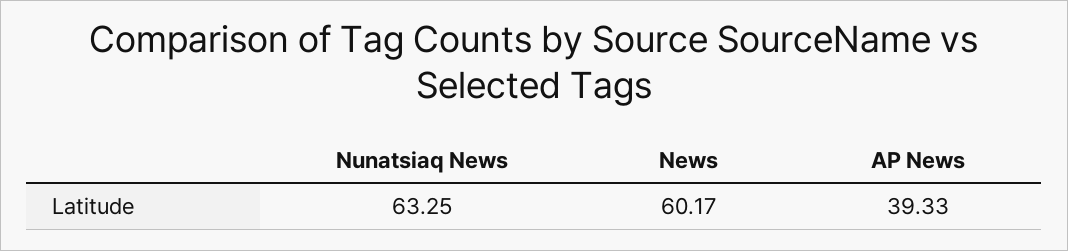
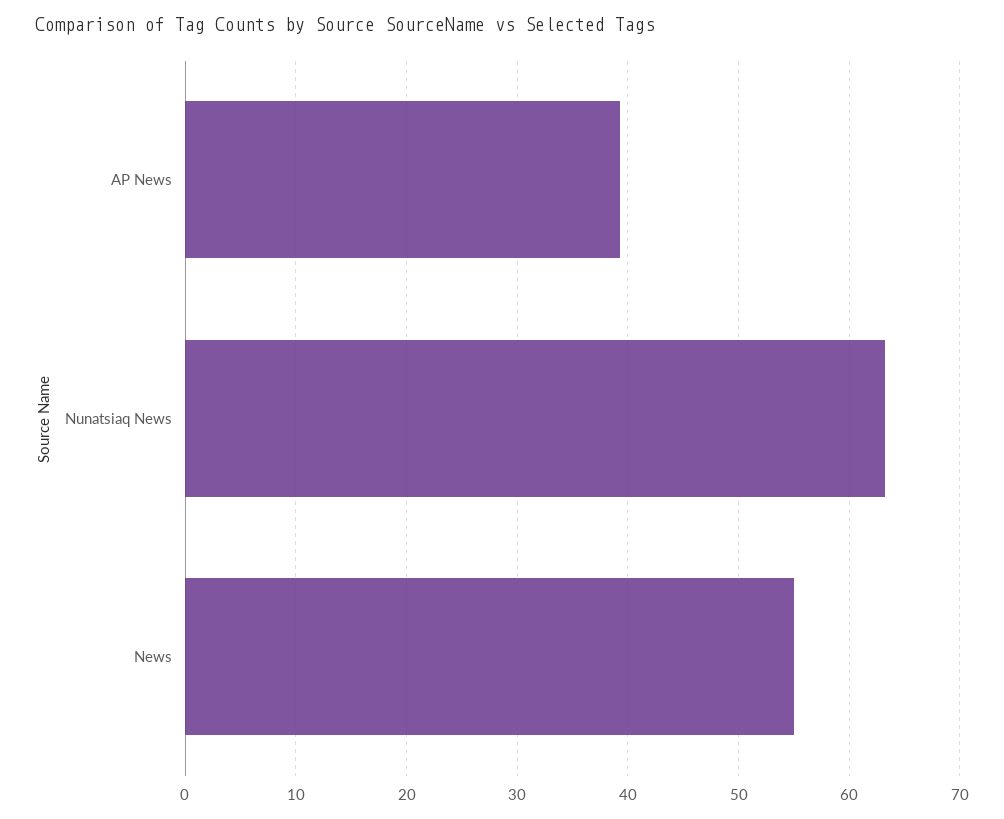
  {
    "Nunatsiaq News": 63.25,
-   "News": 60.17,
+   "News": 55,
    "AP News": 39.33
  }

